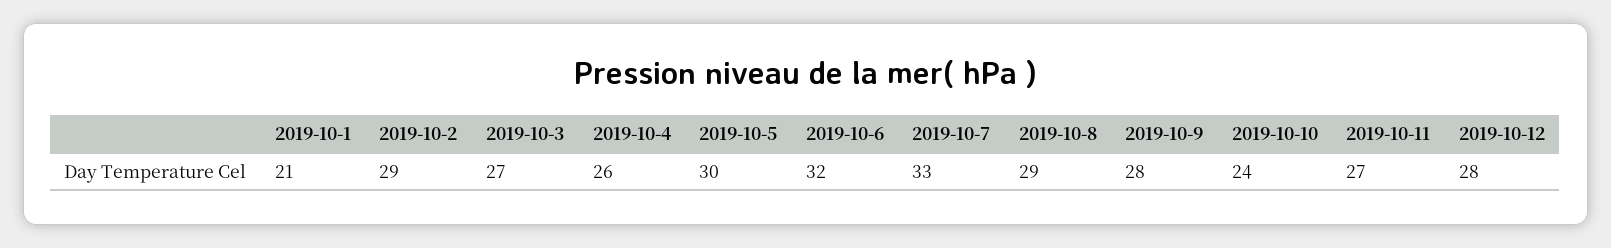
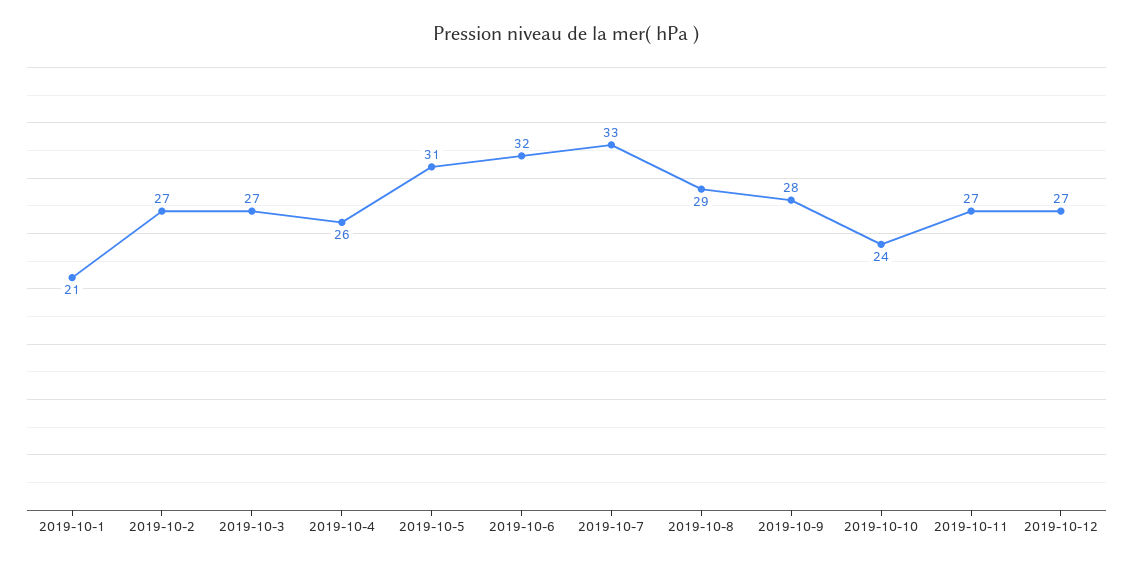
  {
    "2019-10-1": 21,
-   "2019-10-2": 29,
+   "2019-10-2": 27,
    "2019-10-3": 27,
    "2019-10-4": 26,
-   "2019-10-5": 30,
+   "2019-10-5": 31,
    "2019-10-6": 32,
    "2019-10-7": 33,
    "2019-10-8": 29,
    "2019-10-9": 28,
    "2019-10-10": 24,
    "2019-10-11": 27,
-   "2019-10-12": 28
+   "2019-10-12": 27
  }

